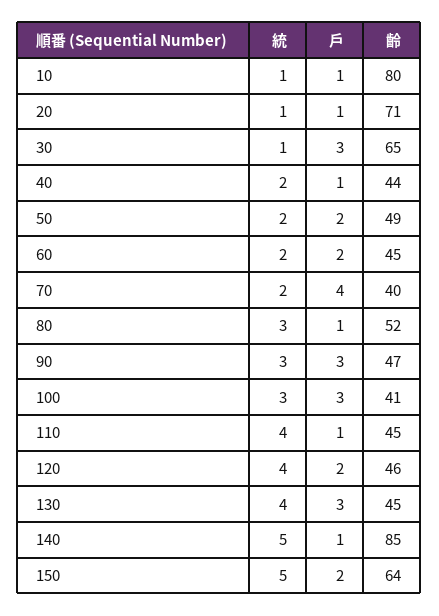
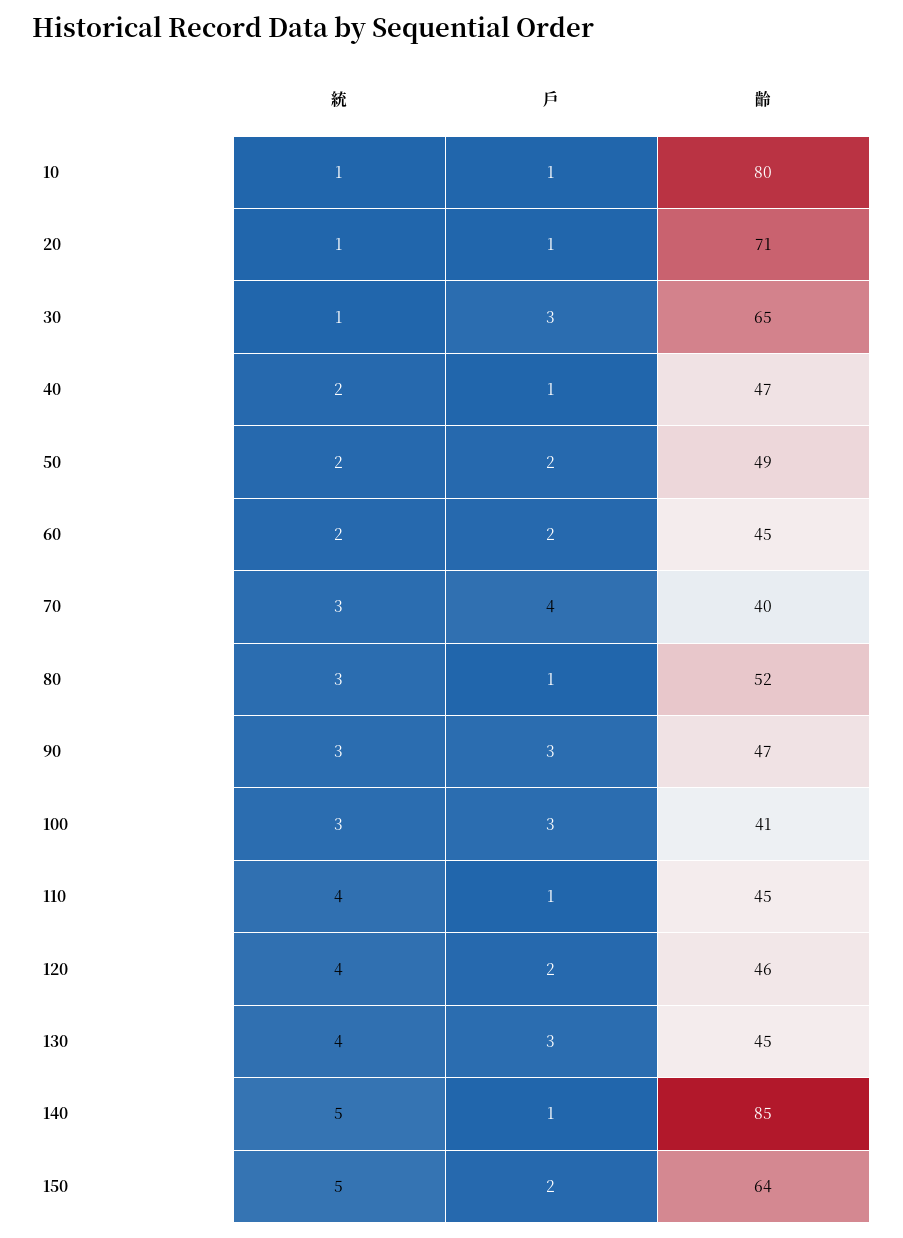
  {
    "統": {
      "10": 1,
      "20": 1,
      "30": 1,
      "40": 2,
      "50": 2,
      "60": 2,
-     "70": 2,
+     "70": 3,
      "80": 3,
      "90": 3,
      "100": 3,
      "110": 4,
      "120": 4,
      "130": 4,
      "140": 5,
      "150": 5
    },
    "戶": {
      "10": 1,
      "20": 1,
      "30": 3,
      "40": 1,
      "50": 2,
      "60": 2,
      "70": 4,
      "80": 1,
      "90": 3,
      "100": 3,
      "110": 1,
      "120": 2,
      "130": 3,
      "140": 1,
      "150": 2
    },
    "齡": {
      "10": 80,
      "20": 71,
      "30": 65,
-     "40": 44,
+     "40": 47,
      "50": 49,
      "60": 45,
      "70": 40,
      "80": 52,
      "90": 47,
      "100": 41,
      "110": 45,
      "120": 46,
      "130": 45,
      "140": 85,
      "150": 64
    }
  }

